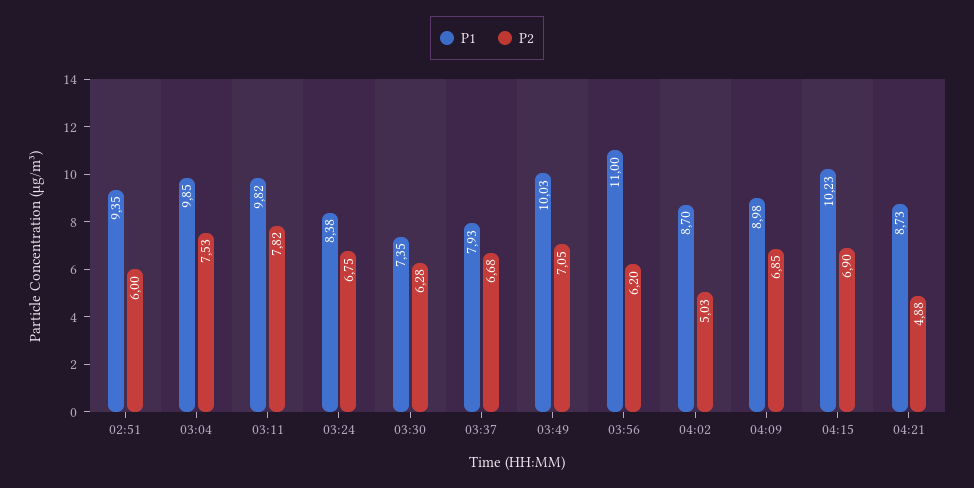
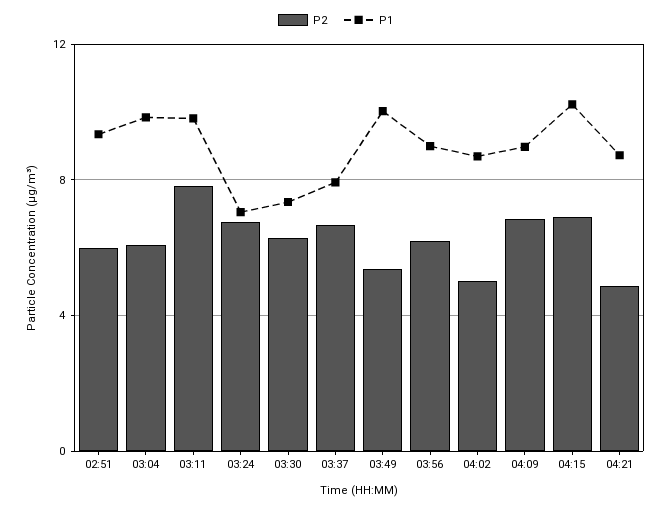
  {
    "P1": {
      "02:51": 9.35,
      "03:04": 9.85,
      "03:11": 9.82,
-     "03:24": 8.38,
+     "03:24": 7,
      "03:30": 7.35,
      "03:37": 7.93,
      "03:49": 10.03,
-     "03:56": 11,
+     "03:56": 9,
      "04:02": 8.7,
      "04:09": 8.98,
      "04:15": 10.23,
      "04:21": 8.73
    },
    "P2": {
      "02:51": 6,
-     "03:04": 7.53,
+     "03:04": 6,
      "03:11": 7.82,
      "03:24": 6.75,
      "03:30": 6.28,
      "03:37": 6.68,
-     "03:49": 7.05,
+     "03:49": 5.5,
      "03:56": 6.2,
      "04:02": 5.03,
      "04:09": 6.85,
      "04:15": 6.9,
      "04:21": 4.88
    }
  }

